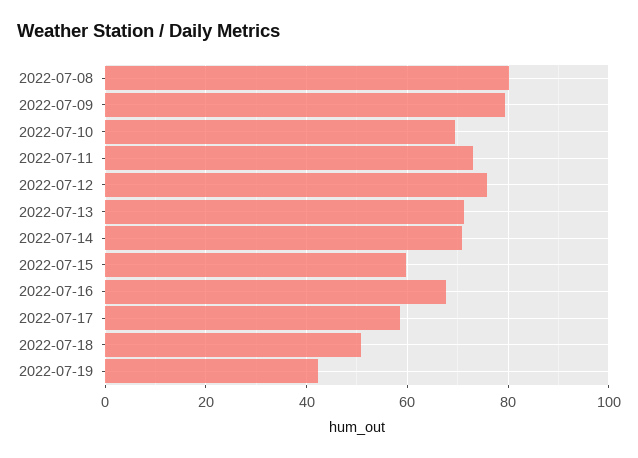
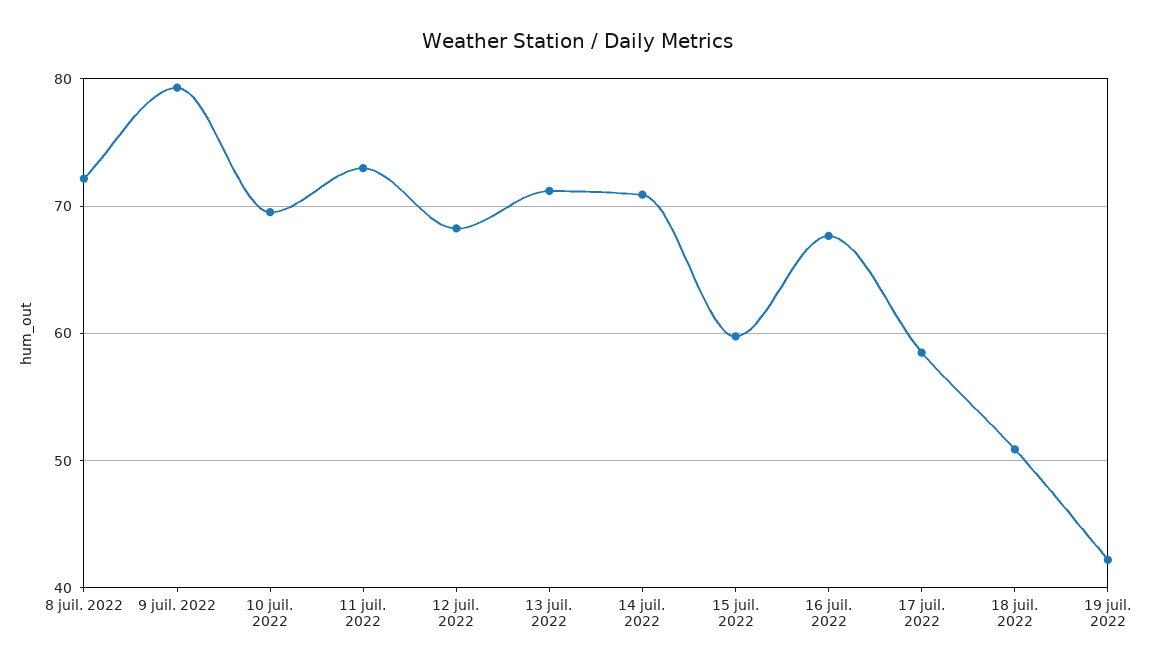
  {
-   "2022-07-08": 80,
+   "2022-07-08": 72,
    "2022-07-09": 79,
    "2022-07-10": 70,
    "2022-07-11": 73,
-   "2022-07-12": 76,
+   "2022-07-12": 68,
    "2022-07-13": 71,
    "2022-07-14": 71,
    "2022-07-15": 60,
    "2022-07-16": 68,
    "2022-07-17": 59,
    "2022-07-18": 51,
    "2022-07-19": 42
  }

